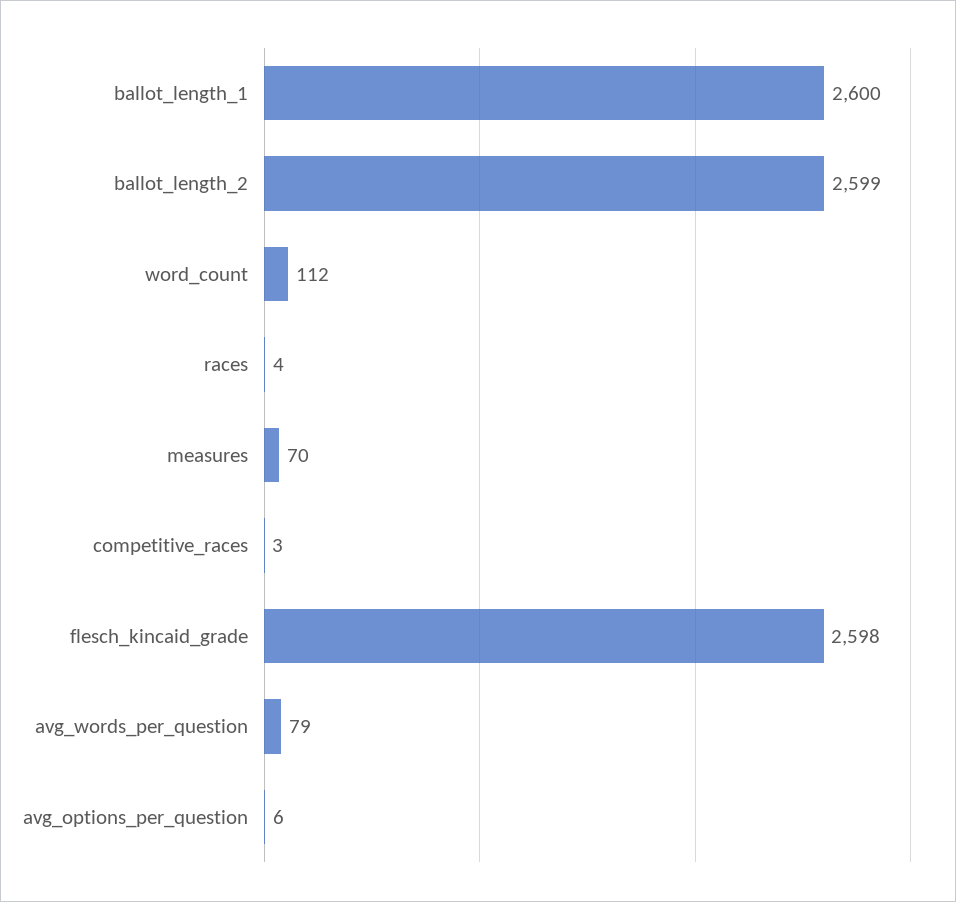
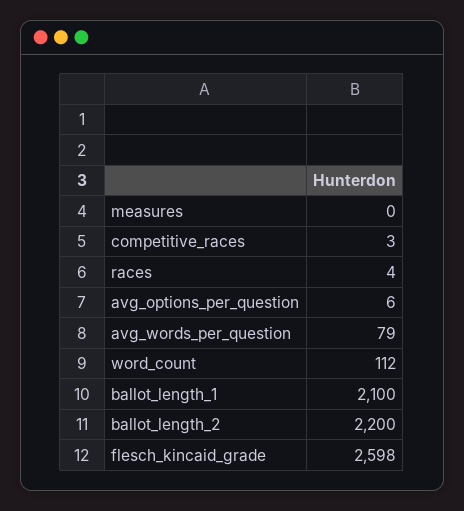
  {
-   "ballot_length_1": 2600,
+   "ballot_length_1": 2100,
-   "ballot_length_2": 2599,
+   "ballot_length_2": 2200,
    "word_count": 112,
    "races": 4,
-   "measures": 70,
+   "measures": 0,
    "competitive_races": 3,
    "flesch_kincaid_grade": 2598,
    "avg_words_per_question": 79,
    "avg_options_per_question": 6
  }

